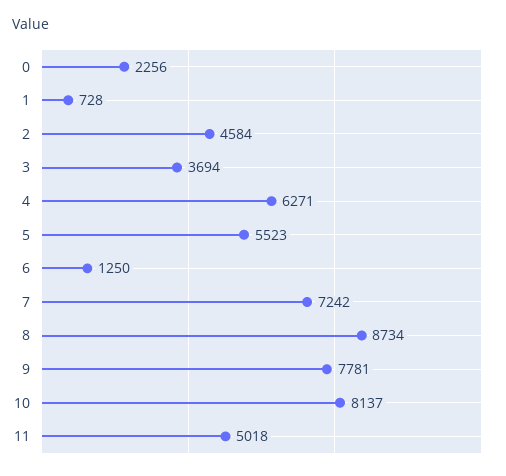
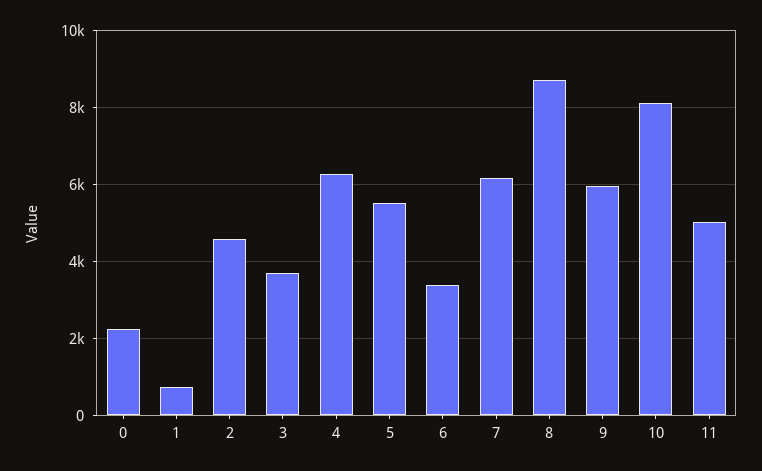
  {
    "0": 2256,
    "1": 728,
    "2": 4584,
    "3": 3694,
    "4": 6271,
    "5": 5523,
-   "6": 1250,
+   "6": 3400,
-   "7": 7242,
+   "7": 6200,
    "8": 8734,
-   "9": 7781,
+   "9": 6000,
    "10": 8137,
    "11": 5018
  }

